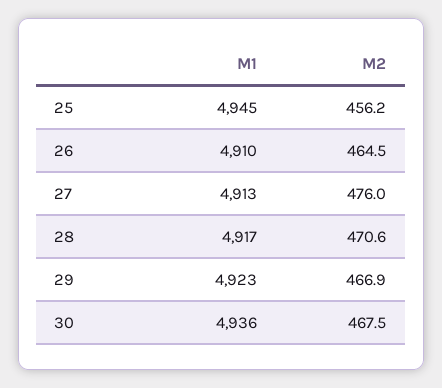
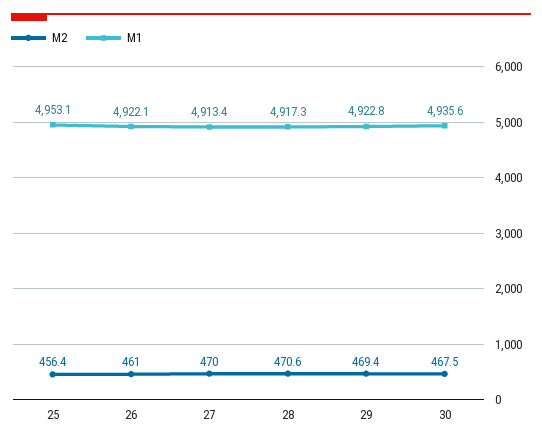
  {
    "M1": {
-     "25": 4945,
+     "25": 4953.1,
-     "26": 4910,
+     "26": 4922.1,
      "27": 4913.4,
      "28": 4917.3,
      "29": 4922.8,
      "30": 4935.6
    },
    "M2": {
-     "25": 456.2,
+     "25": 456.4,
-     "26": 464.5,
+     "26": 461,
-     "27": 476,
+     "27": 470,
      "28": 470.6,
-     "29": 466.9,
+     "29": 469.4,
      "30": 467.5
    }
  }

